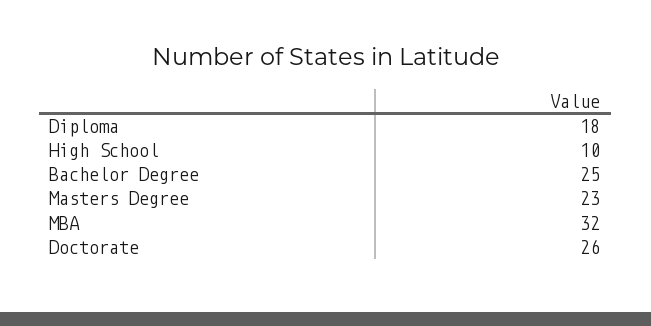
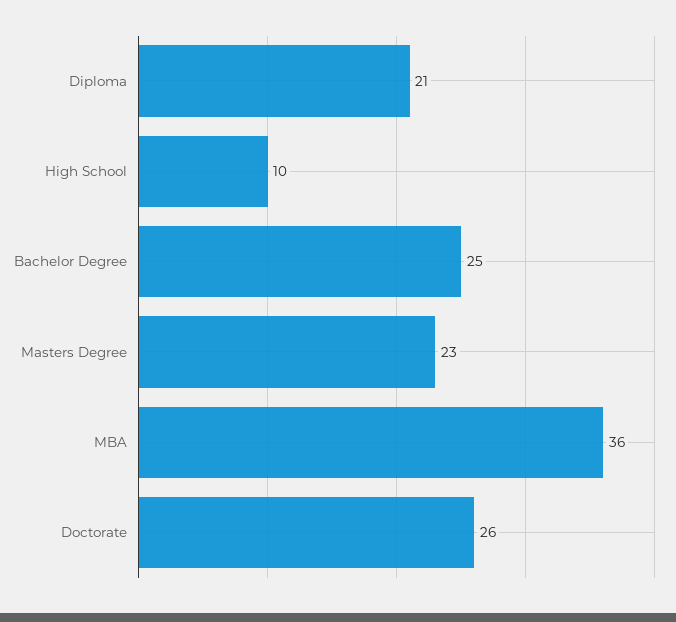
  {
-   "Diploma": 18,
+   "Diploma": 21,
    "High School": 10,
    "Bachelor Degree": 25,
    "Masters Degree": 23,
-   "MBA": 32,
+   "MBA": 36,
    "Doctorate": 26
  }

